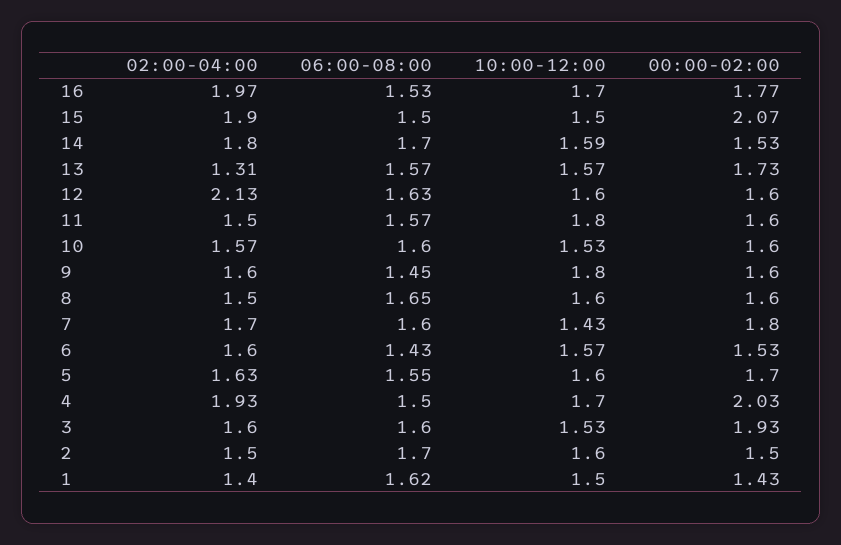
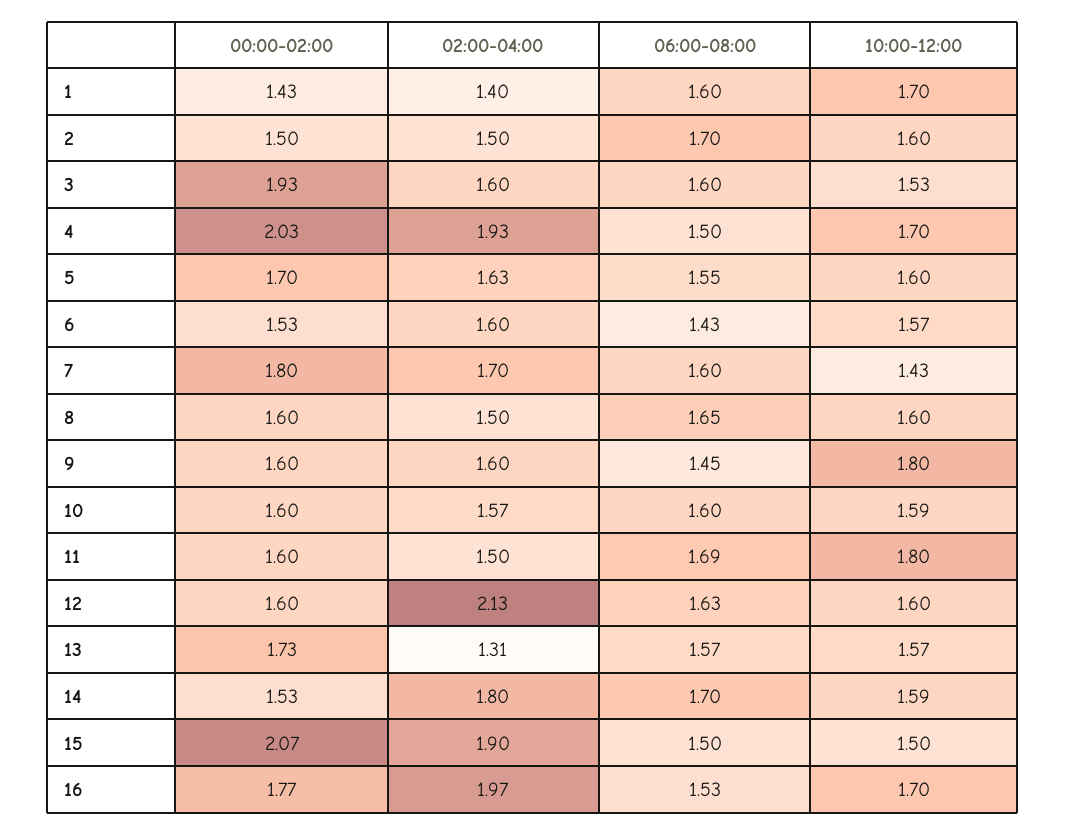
  {
    "02:00-04:00": {
      "16": 1.97,
      "15": 1.9,
      "14": 1.8,
      "13": 1.31,
      "12": 2.13,
      "11": 1.5,
      "10": 1.57,
      "9": 1.6,
      "8": 1.5,
      "7": 1.7,
      "6": 1.6,
      "5": 1.63,
      "4": 1.93,
      "3": 1.6,
      "2": 1.5,
      "1": 1.4
    },
    "06:00-08:00": {
      "16": 1.53,
      "15": 1.5,
      "14": 1.7,
      "13": 1.57,
      "12": 1.63,
-     "11": 1.57,
+     "11": 1.69,
      "10": 1.6,
      "9": 1.45,
      "8": 1.65,
      "7": 1.6,
      "6": 1.43,
      "5": 1.55,
      "4": 1.5,
      "3": 1.6,
      "2": 1.7,
-     "1": 1.62
+     "1": 1.6
    },
    "10:00-12:00": {
      "16": 1.7,
      "15": 1.5,
      "14": 1.59,
      "13": 1.57,
      "12": 1.6,
      "11": 1.8,
-     "10": 1.53,
+     "10": 1.59,
      "9": 1.8,
      "8": 1.6,
      "7": 1.43,
      "6": 1.57,
      "5": 1.6,
      "4": 1.7,
      "3": 1.53,
      "2": 1.6,
-     "1": 1.5
+     "1": 1.7
    },
    "00:00-02:00": {
      "16": 1.77,
      "15": 2.07,
      "14": 1.53,
      "13": 1.73,
      "12": 1.6,
      "11": 1.6,
      "10": 1.6,
      "9": 1.6,
      "8": 1.6,
      "7": 1.8,
      "6": 1.53,
      "5": 1.7,
      "4": 2.03,
      "3": 1.93,
      "2": 1.5,
      "1": 1.43
    }
  }

